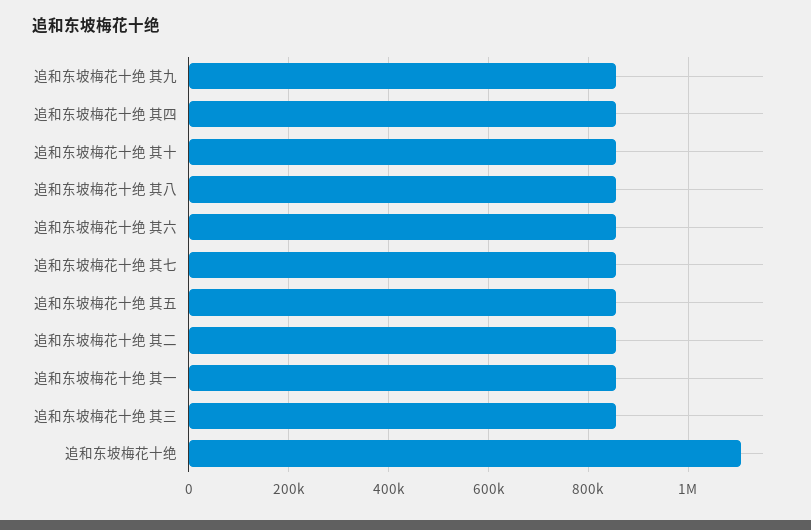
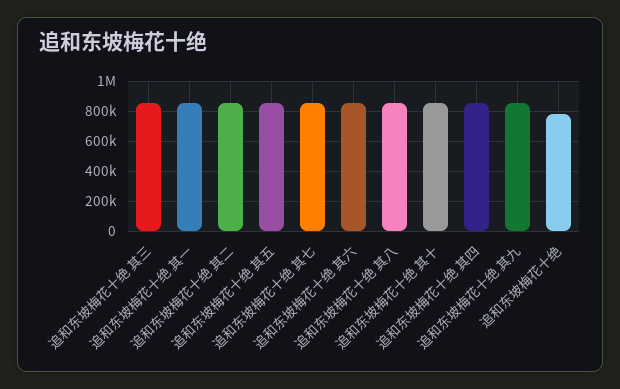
  {
    "追和东坡梅花十绝 其九": 860000,
    "追和东坡梅花十绝 其四": 860000,
    "追和东坡梅花十绝 其十": 860000,
    "追和东坡梅花十绝 其八": 860000,
    "追和东坡梅花十绝 其六": 860000,
    "追和东坡梅花十绝 其七": 860000,
    "追和东坡梅花十绝 其五": 860000,
    "追和东坡梅花十绝 其二": 860000,
    "追和东坡梅花十绝 其一": 860000,
    "追和东坡梅花十绝 其三": 860000,
-   "追和东坡梅花十绝": 1100000
+   "追和东坡梅花十绝": 800000
  }

